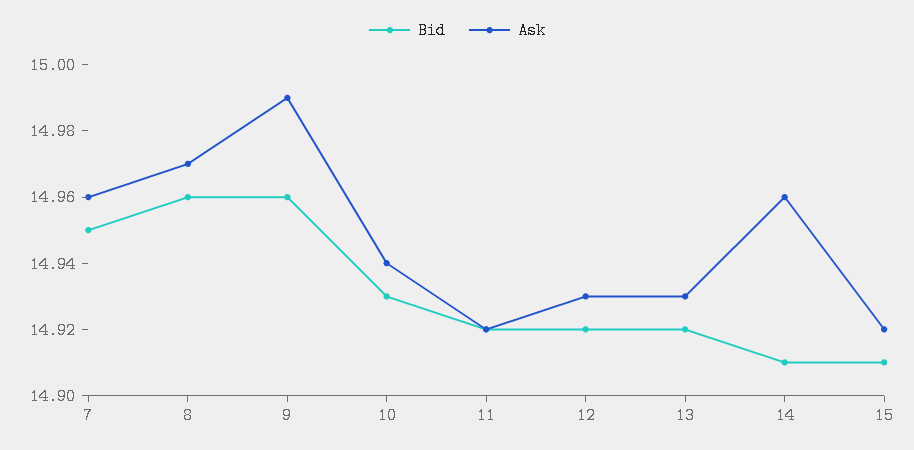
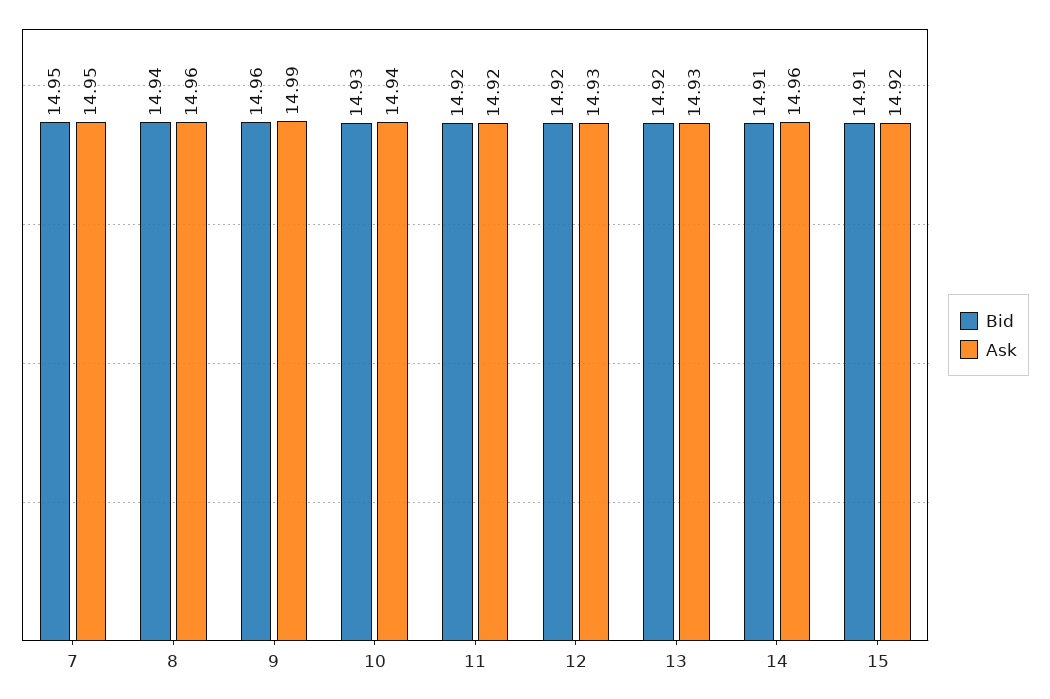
  {
    "Bid": {
      "7": 14.95,
-     "8": 14.96,
+     "8": 14.94,
      "9": 14.96,
      "10": 14.93,
      "11": 14.92,
      "12": 14.92,
      "13": 14.92,
      "14": 14.91,
      "15": 14.91
    },
    "Ask": {
-     "7": 14.96,
+     "7": 14.95,
-     "8": 14.97,
+     "8": 14.96,
      "9": 14.99,
      "10": 14.94,
      "11": 14.92,
      "12": 14.93,
      "13": 14.93,
      "14": 14.96,
      "15": 14.92
    }
  }

